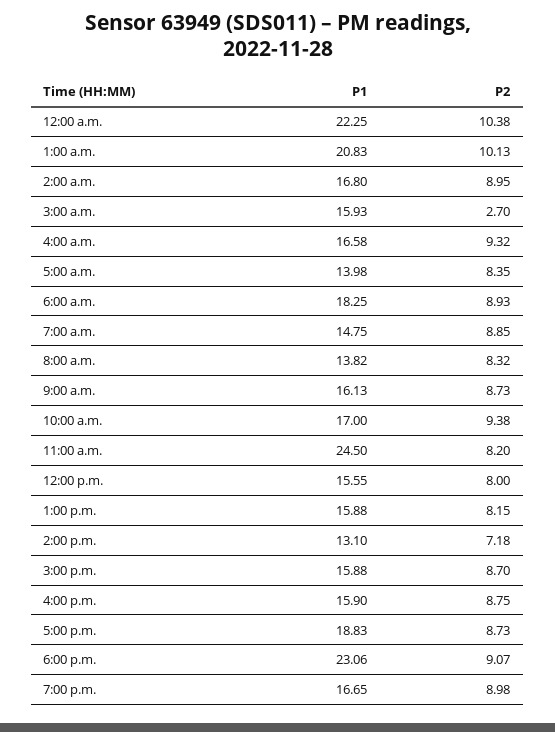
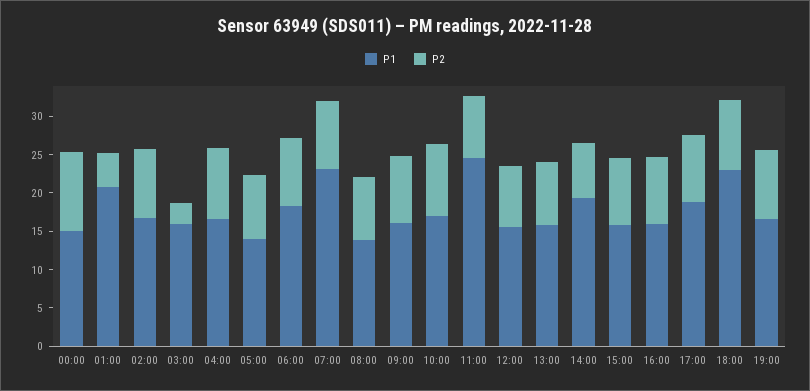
  {
    "P1": {
-     "12:00 a.m.": 22.25,
+     "12:00 a.m.": 15,
      "1:00 a.m.": 20.83,
      "2:00 a.m.": 16.8,
      "3:00 a.m.": 15.93,
      "4:00 a.m.": 16.58,
      "5:00 a.m.": 13.98,
      "6:00 a.m.": 18.25,
-     "7:00 a.m.": 14.75,
+     "7:00 a.m.": 22.5,
      "8:00 a.m.": 13.82,
      "9:00 a.m.": 16.13,
      "10:00 a.m.": 17,
      "11:00 a.m.": 24.5,
      "12:00 p.m.": 15.55,
      "1:00 p.m.": 15.88,
-     "2:00 p.m.": 13.1,
+     "2:00 p.m.": 20,
      "3:00 p.m.": 15.88,
      "4:00 p.m.": 15.9,
      "5:00 p.m.": 18.83,
      "6:00 p.m.": 23.06,
      "7:00 p.m.": 16.65
    },
    "P2": {
      "12:00 a.m.": 10.38,
-     "1:00 a.m.": 10.13,
+     "1:00 a.m.": 5,
      "2:00 a.m.": 8.95,
      "3:00 a.m.": 2.7,
      "4:00 a.m.": 9.32,
      "5:00 a.m.": 8.35,
      "6:00 a.m.": 8.93,
      "7:00 a.m.": 8.85,
      "8:00 a.m.": 8.32,
      "9:00 a.m.": 8.73,
      "10:00 a.m.": 9.38,
      "11:00 a.m.": 8.2,
      "12:00 p.m.": 8,
      "1:00 p.m.": 8.15,
      "2:00 p.m.": 7.18,
      "3:00 p.m.": 8.7,
      "4:00 p.m.": 8.75,
      "5:00 p.m.": 8.73,
      "6:00 p.m.": 9.07,
      "7:00 p.m.": 8.98
    }
  }

